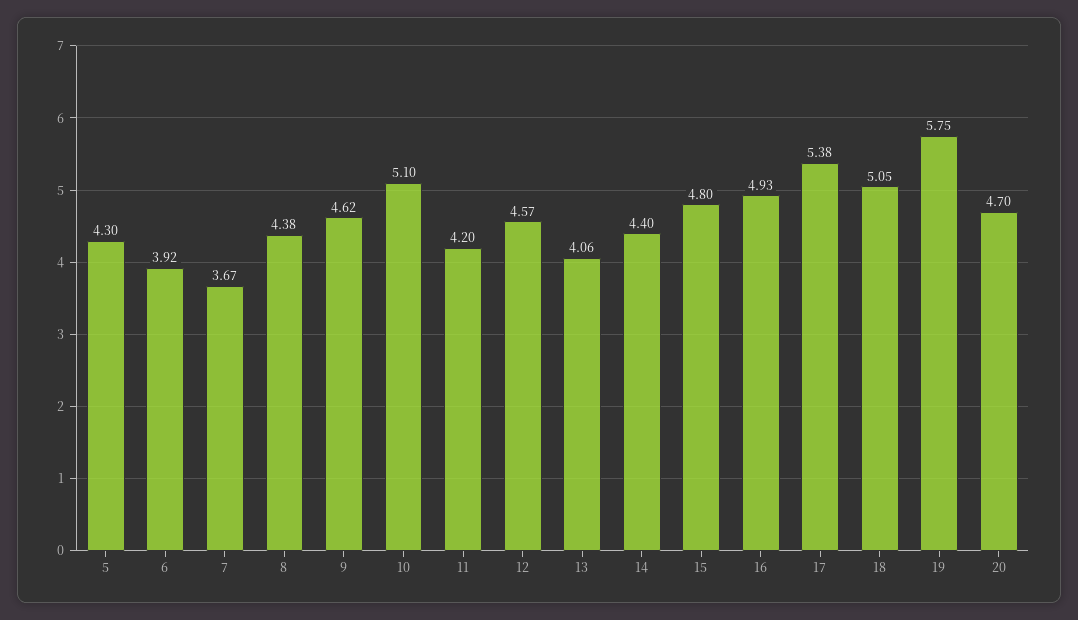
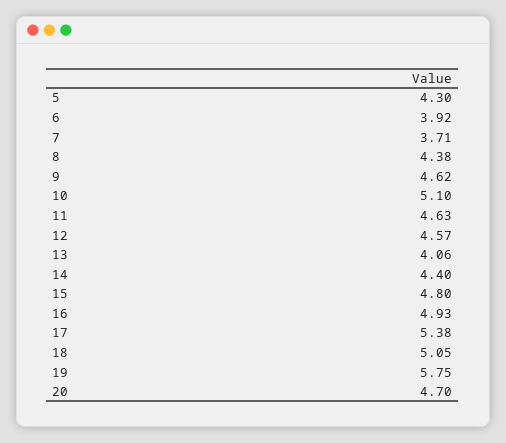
  {
    "5": 4.3,
    "6": 3.92,
-   "7": 3.67,
+   "7": 3.71,
    "8": 4.38,
    "9": 4.62,
    "10": 5.1,
-   "11": 4.2,
+   "11": 4.63,
    "12": 4.57,
    "13": 4.06,
    "14": 4.4,
    "15": 4.8,
    "16": 4.93,
    "17": 5.38,
    "18": 5.05,
    "19": 5.75,
    "20": 4.7
  }

